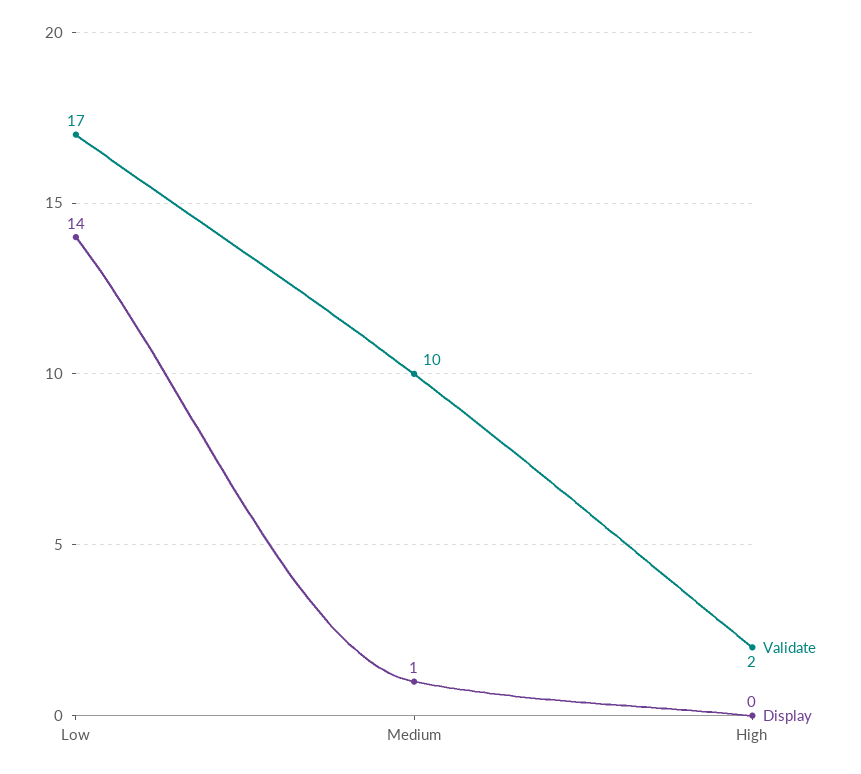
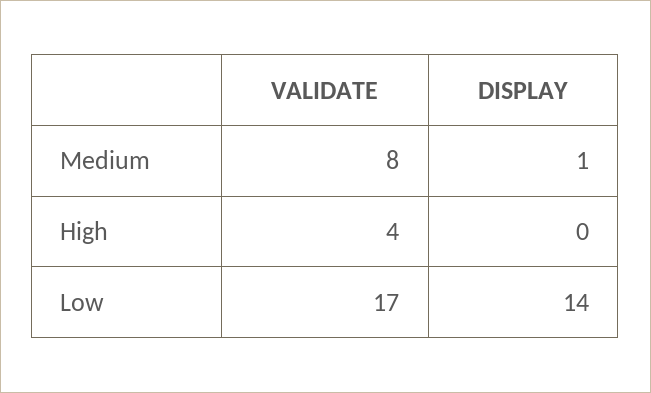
  {
    "Validate": {
      "Low": 17,
-     "Medium": 10,
+     "Medium": 8,
-     "High": 2
+     "High": 4
    },
    "Display": {
      "Low": 14,
      "Medium": 1,
      "High": 0
    }
  }

